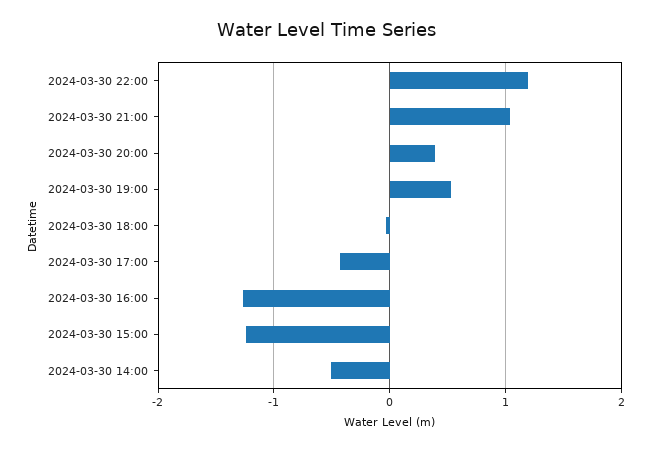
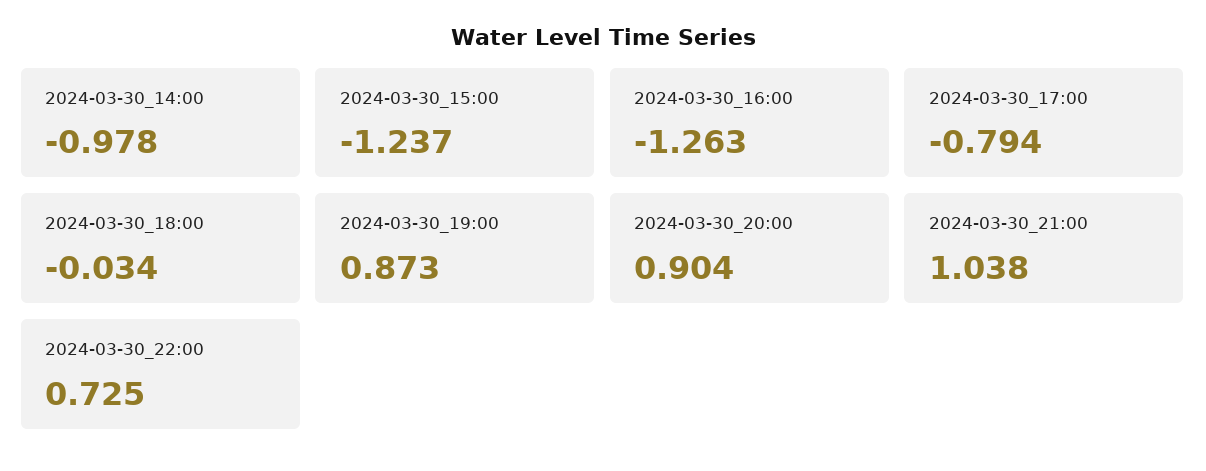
  {
-   "2024-03-30 22:00": 1.2,
+   "2024-03-30 22:00": 0.725,
    "2024-03-30 21:00": 1.038,
-   "2024-03-30 20:00": 0.4,
+   "2024-03-30 20:00": 0.904,
-   "2024-03-30 19:00": 0.5,
+   "2024-03-30 19:00": 0.873,
    "2024-03-30 18:00": -0.034,
-   "2024-03-30 17:00": -0.4,
+   "2024-03-30 17:00": -0.794,
    "2024-03-30 16:00": -1.263,
    "2024-03-30 15:00": -1.237,
-   "2024-03-30 14:00": -0.5
+   "2024-03-30 14:00": -0.978
  }

